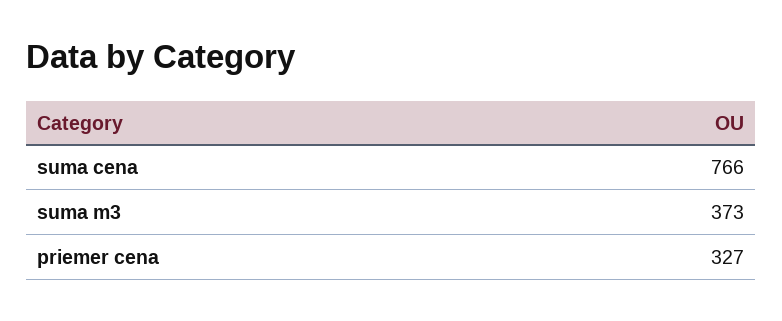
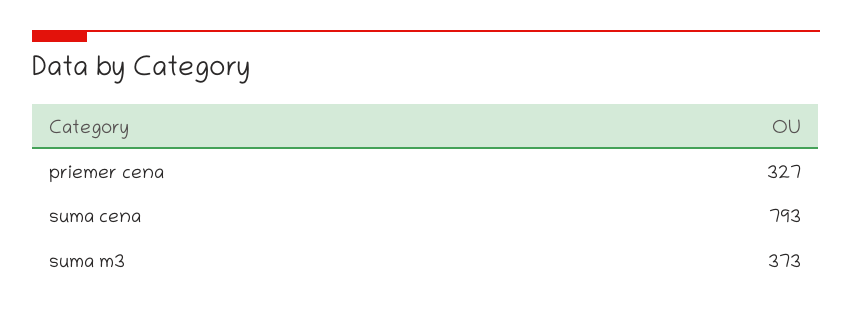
  {
-   "suma cena": 766,
+   "suma cena": 793,
    "suma m3": 373,
    "priemer cena": 327
  }

